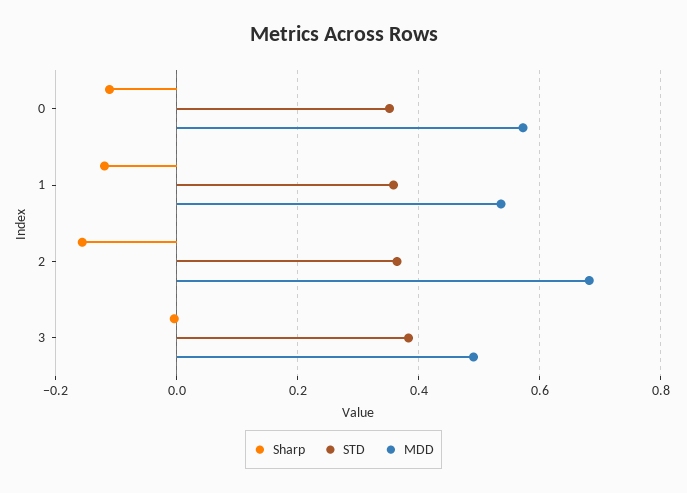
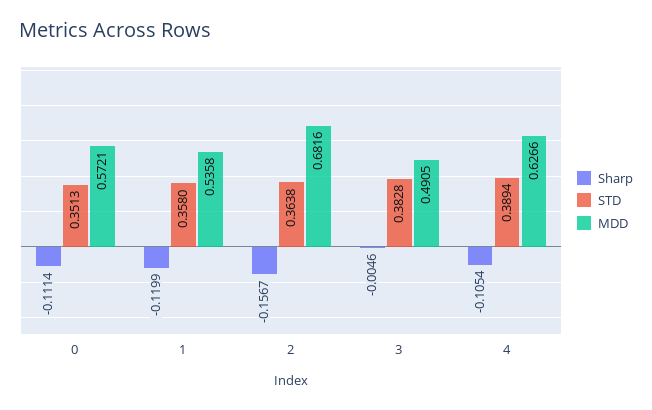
  {
    "Sharp": {
      "0": -0.1114,
      "1": -0.1199,
      "2": -0.1567,
-     "3": -0.0046
+     "3": -0.0046,
+     "4": -0.1054
    },
    "STD": {
      "0": 0.3513,
      "1": 0.358,
      "2": 0.3638,
-     "3": 0.3828
+     "3": 0.3828,
+     "4": 0.3894
    },
    "MDD": {
      "0": 0.5721,
      "1": 0.5358,
      "2": 0.6816,
-     "3": 0.4905
+     "3": 0.4905,
+     "4": 0.6266
    }
  }

